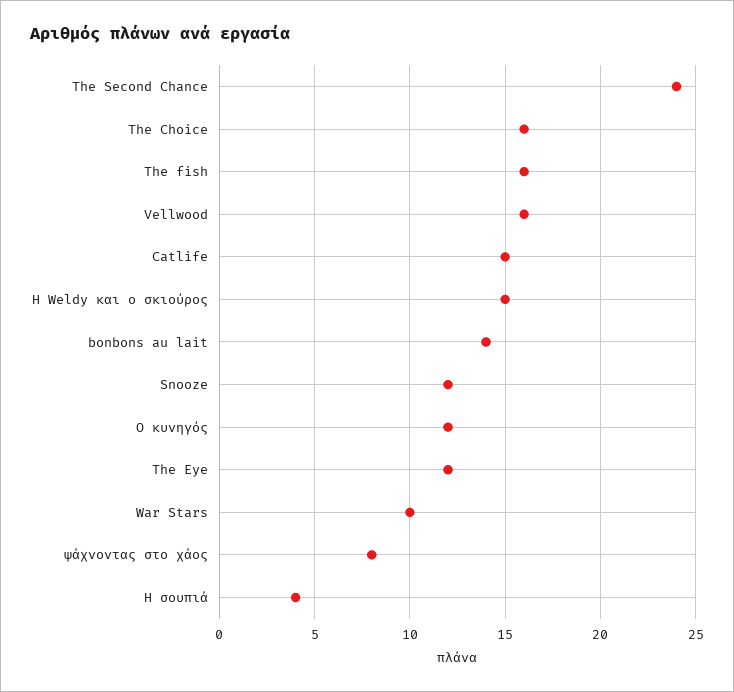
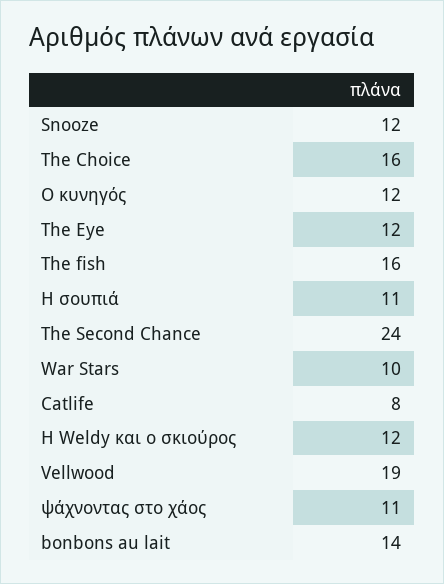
  {
    "The Second Chance": 24,
    "The Choice": 16,
    "The fish": 16,
-   "Vellwood": 16,
+   "Vellwood": 19,
-   "Catlife": 15,
+   "Catlife": 8,
-   "H Weldy και ο σκιούρος": 15,
+   "H Weldy και ο σκιούρος": 12,
    "bonbons au lait": 14,
    "Snooze": 12,
    "Ο κυνηγός": 12,
    "The Eye": 12,
    "War Stars": 10,
-   "ψάχνοντας στο χάος": 8,
+   "ψάχνοντας στο χάος": 11,
-   "Η σουπιά": 4
+   "Η σουπιά": 11
  }

